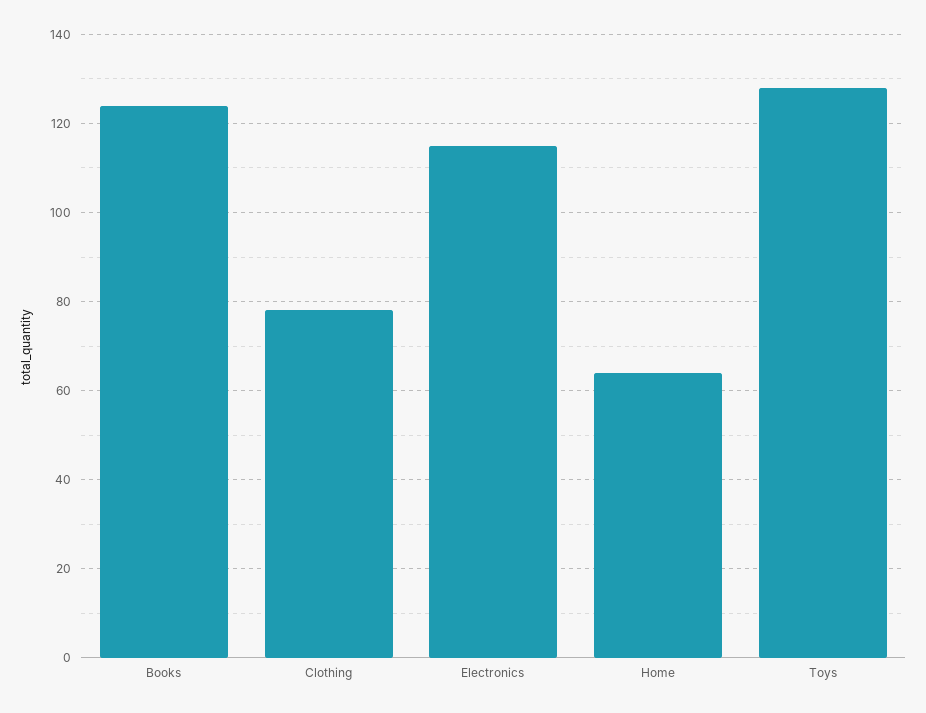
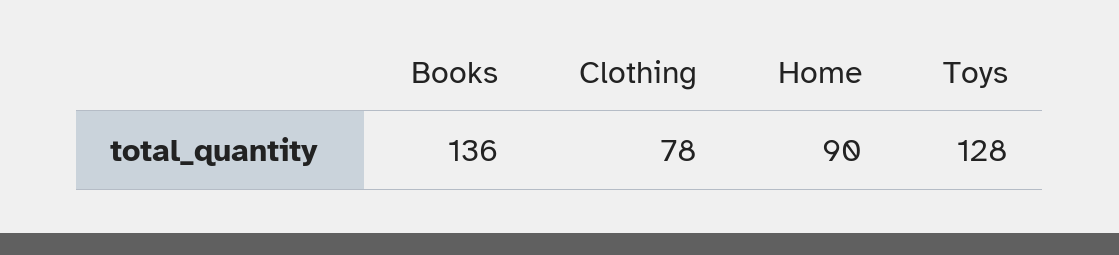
  {
-   "Books": 125,
+   "Books": 136,
    "Clothing": 78,
-   "Electronics": 115,
-   "Home": 65,
+   "Home": 90,
    "Toys": 128
  }

